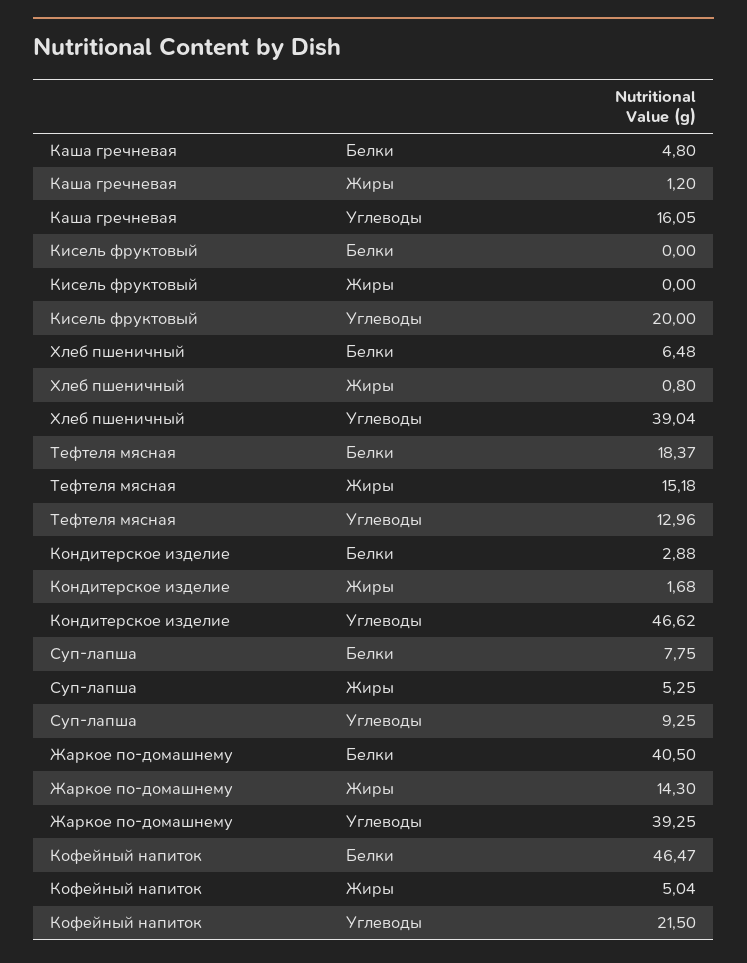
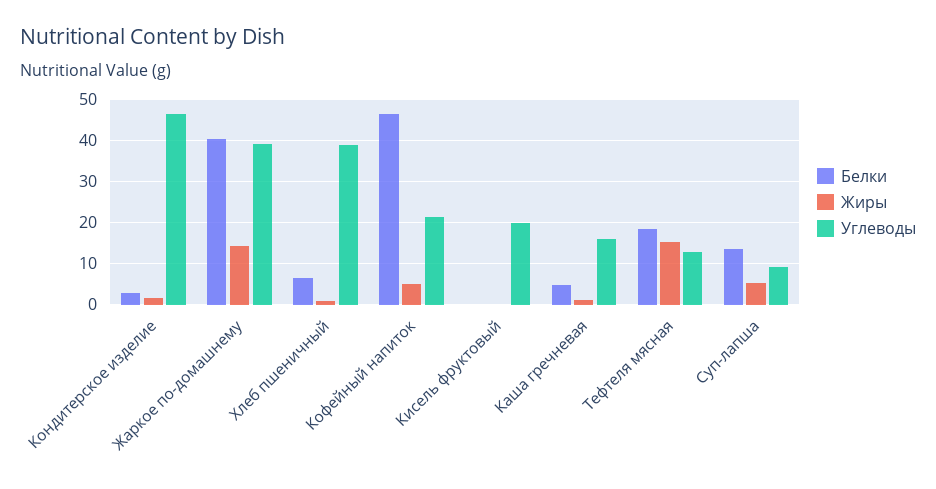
  {
    "Белки": {
      "Каша гречневая": 4.8,
      "Кисель фруктовый": 0,
      "Хлеб пшеничный": 6.48,
      "Тефтеля мясная": 18.37,
      "Кондитерское изделие": 2.88,
-     "Суп-лапша": 7.75,
+     "Суп-лапша": 14,
      "Жаркое по-домашнему": 40.5,
      "Кофейный напиток": 46.47
    },
    "Жиры": {
      "Каша гречневая": 1.2,
      "Кисель фруктовый": 0,
      "Хлеб пшеничный": 0.8,
      "Тефтеля мясная": 15.18,
      "Кондитерское изделие": 1.68,
      "Суп-лапша": 5.25,
      "Жаркое по-домашнему": 14.3,
      "Кофейный напиток": 5.04
    },
    "Углеводы": {
      "Каша гречневая": 16.05,
      "Кисель фруктовый": 20,
      "Хлеб пшеничный": 39.04,
      "Тефтеля мясная": 12.96,
      "Кондитерское изделие": 46.62,
      "Суп-лапша": 9.25,
      "Жаркое по-домашнему": 39.25,
      "Кофейный напиток": 21.5
    }
  }

